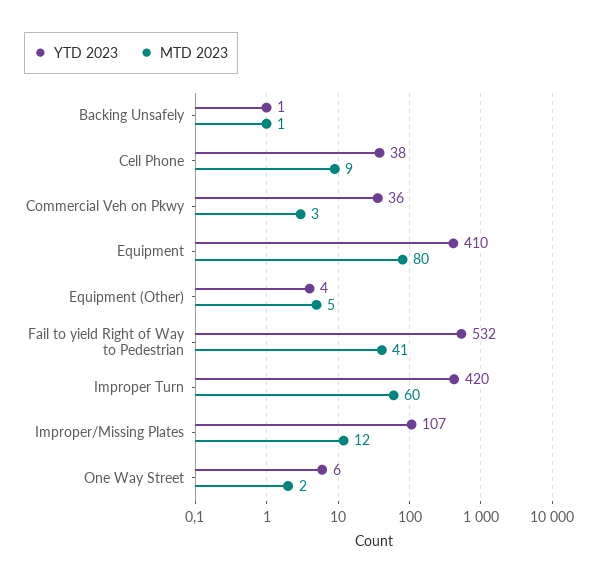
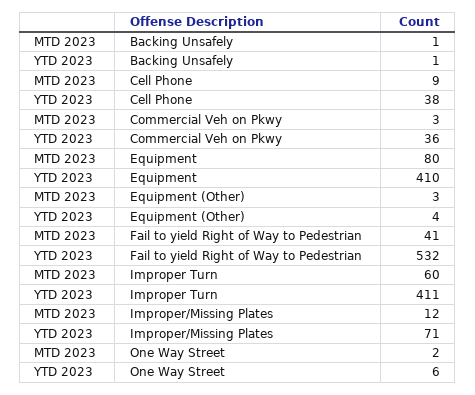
  {
    "YTD 2023": {
      "Backing Unsafely": 1,
      "Cell Phone": 38,
      "Commercial Veh on Pkwy": 36,
      "Equipment": 410,
      "Equipment (Other)": 4,
      "Fail to yield Right of Way to Pedestrian": 532,
-     "Improper Turn": 420,
+     "Improper Turn": 411,
-     "Improper/Missing Plates": 107,
+     "Improper/Missing Plates": 71,
      "One Way Street": 6
    },
    "MTD 2023": {
      "Backing Unsafely": 1,
      "Cell Phone": 9,
      "Commercial Veh on Pkwy": 3,
      "Equipment": 80,
-     "Equipment (Other)": 5,
+     "Equipment (Other)": 3,
      "Fail to yield Right of Way to Pedestrian": 41,
      "Improper Turn": 60,
      "Improper/Missing Plates": 12,
      "One Way Street": 2
    }
  }

